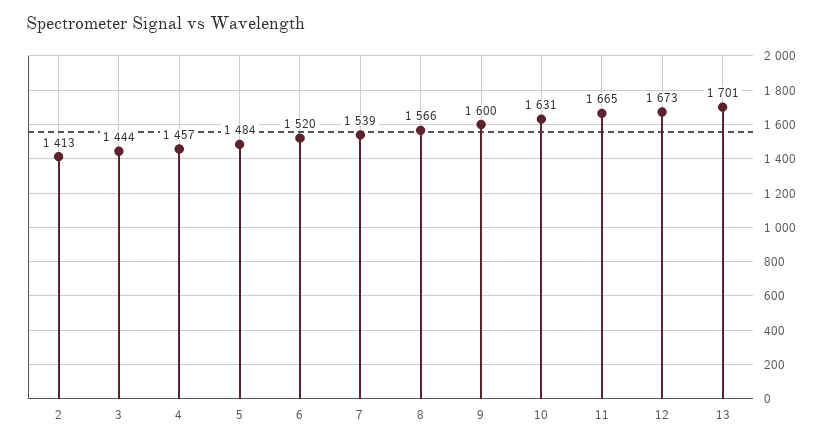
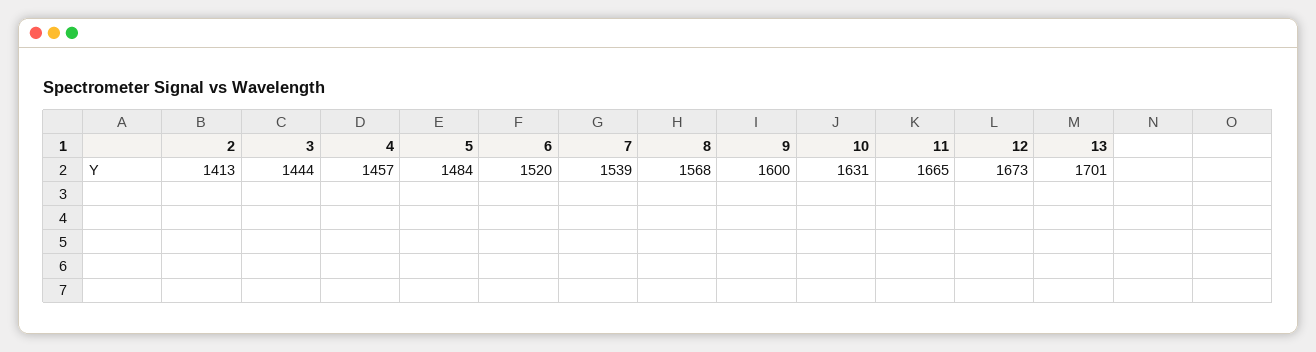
  {
    "2": 1413,
    "3": 1444,
    "4": 1457,
    "5": 1484,
    "6": 1520,
    "7": 1539,
-   "8": 1566,
+   "8": 1568,
    "9": 1600,
    "10": 1631,
    "11": 1665,
    "12": 1673,
    "13": 1701
  }

